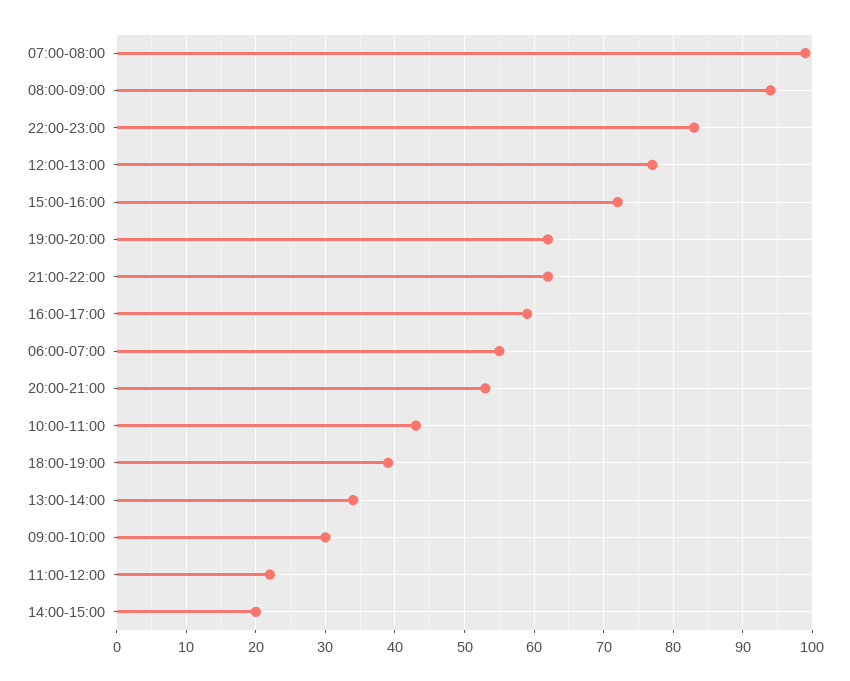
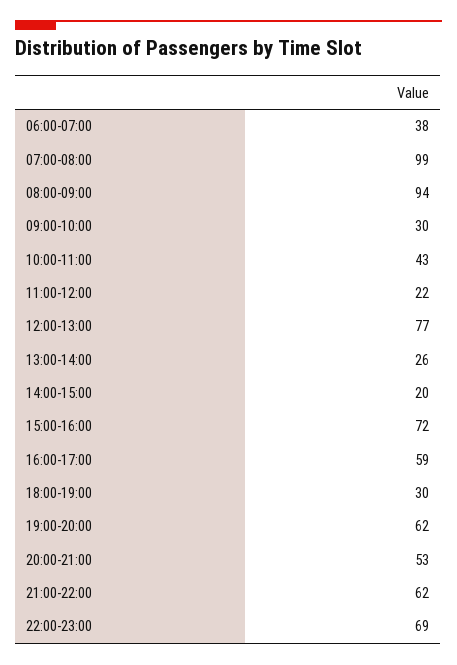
  {
    "07:00-08:00": 99,
    "08:00-09:00": 94,
-   "22:00-23:00": 83,
+   "22:00-23:00": 69,
    "12:00-13:00": 77,
    "15:00-16:00": 72,
    "19:00-20:00": 62,
    "21:00-22:00": 62,
    "16:00-17:00": 59,
-   "06:00-07:00": 55,
+   "06:00-07:00": 38,
    "20:00-21:00": 53,
    "10:00-11:00": 43,
-   "18:00-19:00": 39,
+   "18:00-19:00": 30,
-   "13:00-14:00": 34,
+   "13:00-14:00": 26,
    "09:00-10:00": 30,
    "11:00-12:00": 22,
    "14:00-15:00": 20
  }

